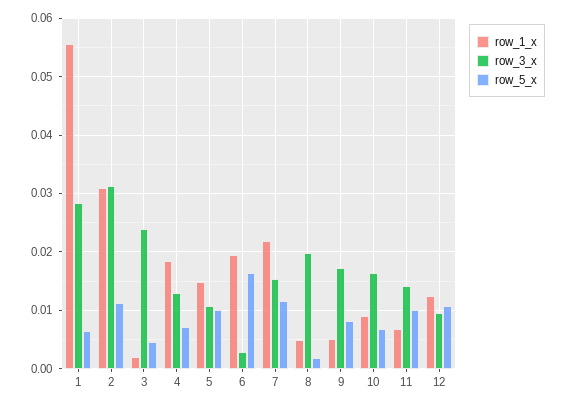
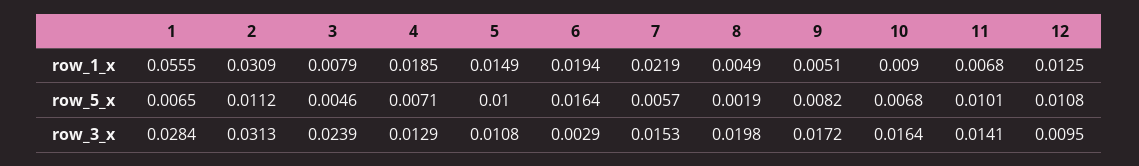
  {
    "row_1_x": {
      "1": 0.0555,
      "2": 0.0309,
-     "3": 0.002,
+     "3": 0.0079,
      "4": 0.0185,
      "5": 0.0149,
      "6": 0.0194,
      "7": 0.0219,
      "8": 0.0049,
      "9": 0.0051,
      "10": 0.009,
      "11": 0.0068,
      "12": 0.0125
    },
    "row_3_x": {
      "1": 0.0284,
      "2": 0.0313,
      "3": 0.0239,
      "4": 0.0129,
      "5": 0.0108,
      "6": 0.0029,
      "7": 0.0153,
      "8": 0.0198,
      "9": 0.0172,
      "10": 0.0164,
      "11": 0.0141,
      "12": 0.0095
    },
    "row_5_x": {
      "1": 0.0065,
      "2": 0.0112,
      "3": 0.0046,
      "4": 0.0071,
      "5": 0.01,
      "6": 0.0164,
-     "7": 0.012,
+     "7": 0.0057,
      "8": 0.0019,
      "9": 0.0082,
      "10": 0.0068,
      "11": 0.0101,
      "12": 0.0108
    }
  }

